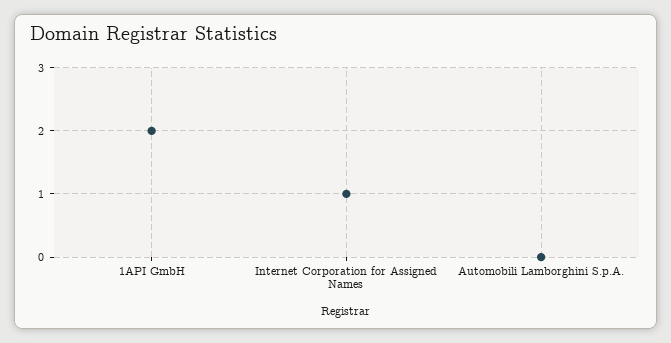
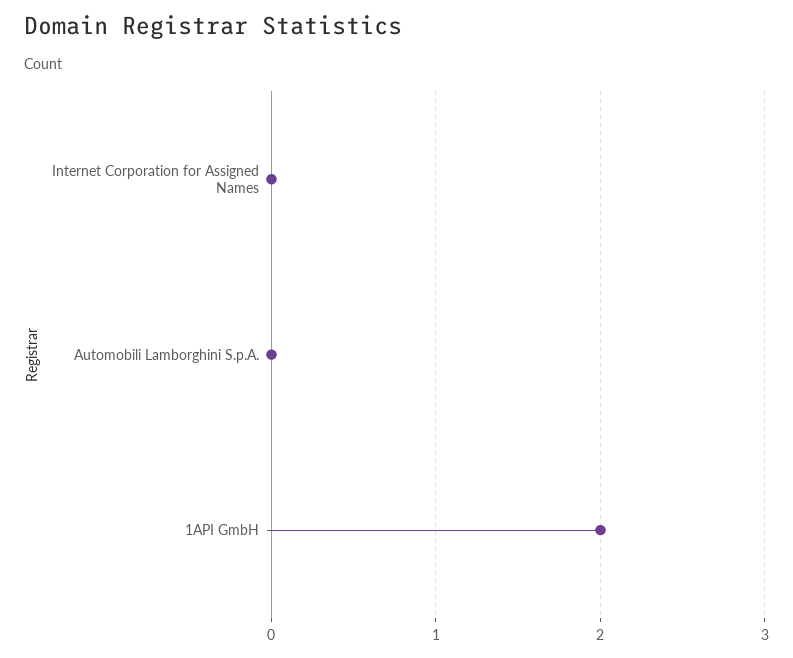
  {
    "1API GmbH": 2,
-   "Internet Corporation for Assigned Names": 1,
+   "Internet Corporation for Assigned Names": 0,
    "Automobili Lamborghini S.p.A.": 0
  }

